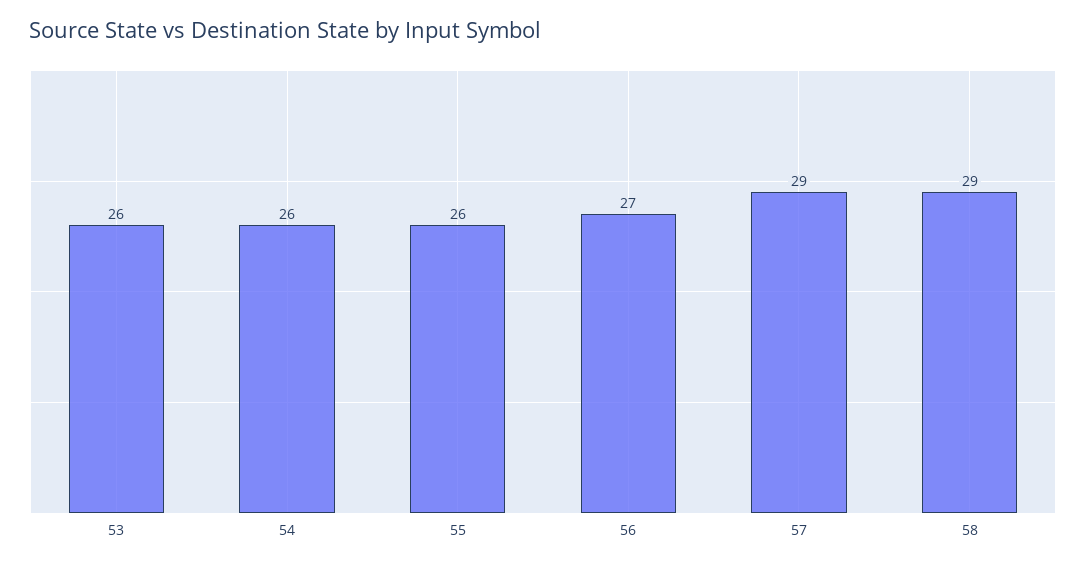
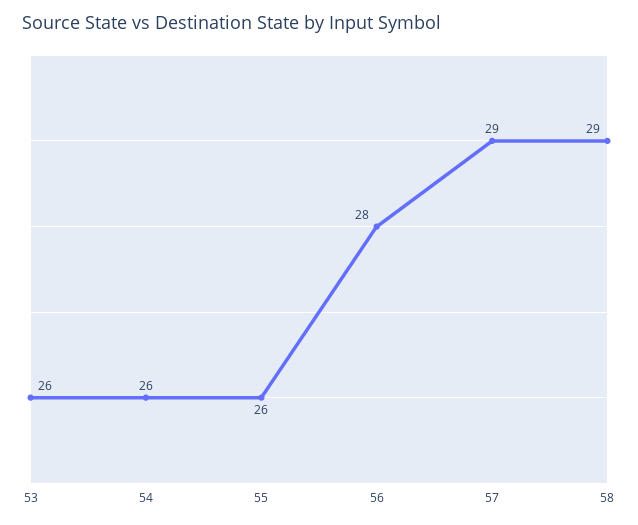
  {
    "53": 26,
    "54": 26,
    "55": 26,
-   "56": 27,
+   "56": 28,
    "57": 29,
    "58": 29
  }

